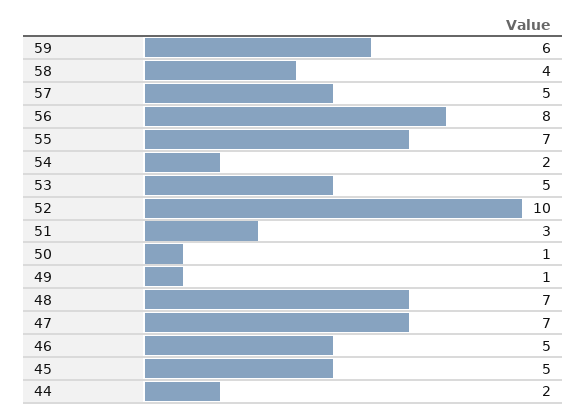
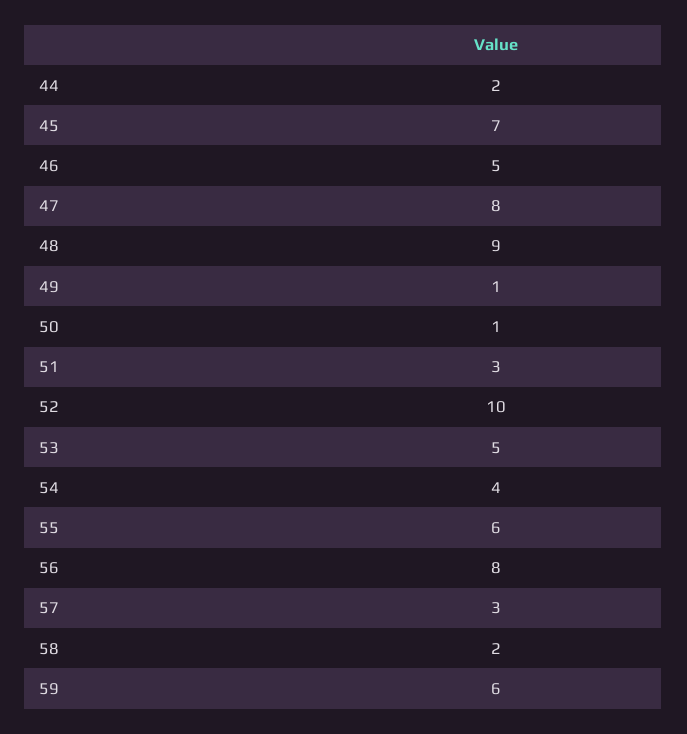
  {
    "59": 6,
-   "58": 4,
+   "58": 2,
-   "57": 5,
+   "57": 3,
    "56": 8,
-   "55": 7,
+   "55": 6,
-   "54": 2,
+   "54": 4,
    "53": 5,
    "52": 10,
    "51": 3,
    "50": 1,
    "49": 1,
-   "48": 7,
+   "48": 9,
-   "47": 7,
+   "47": 8,
    "46": 5,
-   "45": 5,
+   "45": 7,
    "44": 2
  }

